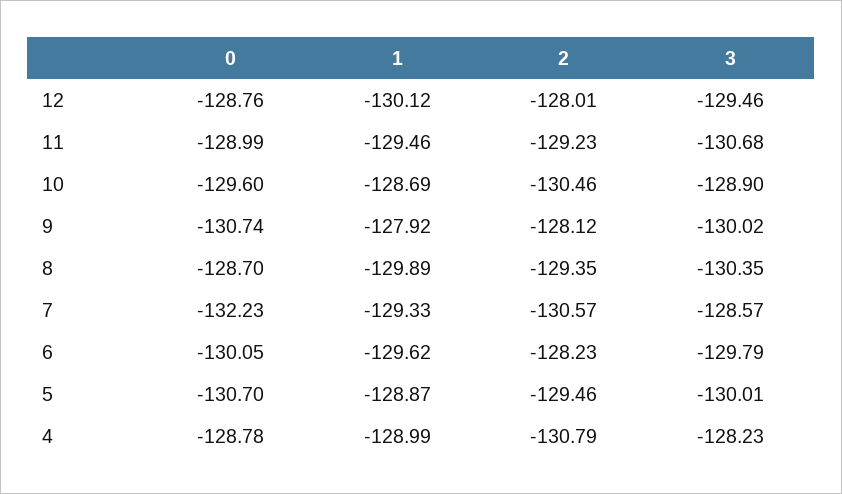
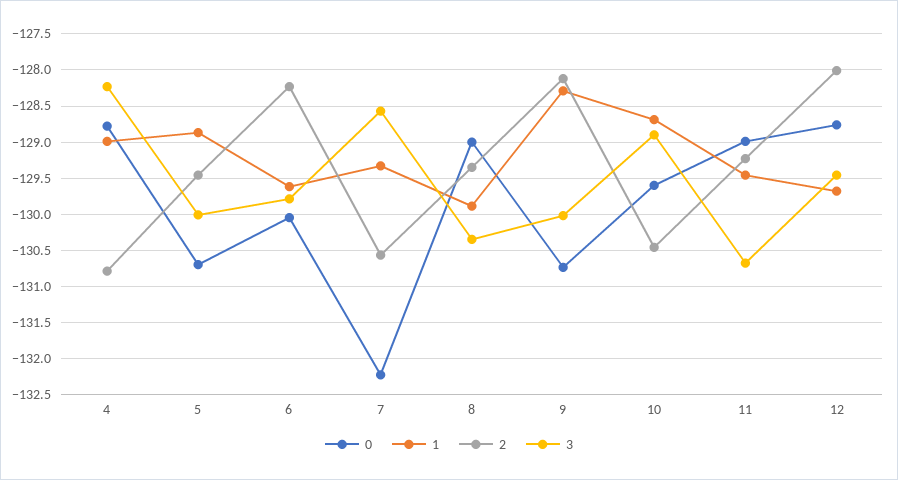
  {
    "0": {
      "12": -128.76,
      "11": -128.99,
      "10": -129.6,
      "9": -130.74,
-     "8": -128.7,
+     "8": -129,
      "7": -132.23,
      "6": -130.05,
      "5": -130.7,
      "4": -128.78
    },
    "1": {
-     "12": -130.12,
+     "12": -129.7,
      "11": -129.46,
      "10": -128.69,
-     "9": -127.92,
+     "9": -128.3,
      "8": -129.89,
      "7": -129.33,
      "6": -129.62,
      "5": -128.87,
      "4": -128.99
    },
    "2": {
      "12": -128.01,
      "11": -129.23,
      "10": -130.46,
      "9": -128.12,
      "8": -129.35,
      "7": -130.57,
      "6": -128.23,
      "5": -129.46,
      "4": -130.79
    },
    "3": {
      "12": -129.46,
      "11": -130.68,
      "10": -128.9,
      "9": -130.02,
      "8": -130.35,
      "7": -128.57,
      "6": -129.79,
      "5": -130.01,
      "4": -128.23
    }
  }

